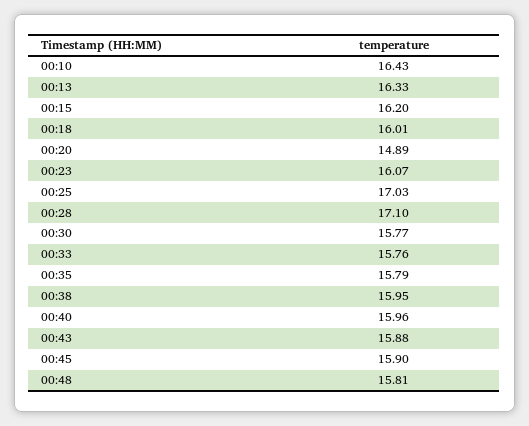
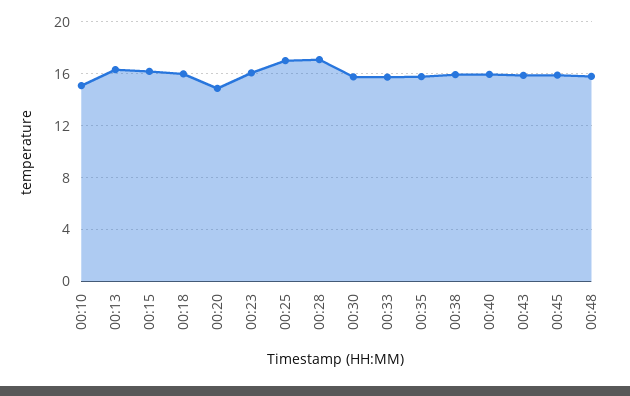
  {
-   "00:10": 16.43,
+   "00:10": 15,
    "00:13": 16.33,
    "00:15": 16.2,
    "00:18": 16.01,
    "00:20": 14.89,
    "00:23": 16.07,
    "00:25": 17.03,
    "00:28": 17.1,
    "00:30": 15.77,
    "00:33": 15.76,
    "00:35": 15.79,
    "00:38": 15.95,
    "00:40": 15.96,
    "00:43": 15.88,
    "00:45": 15.9,
    "00:48": 15.81
  }

